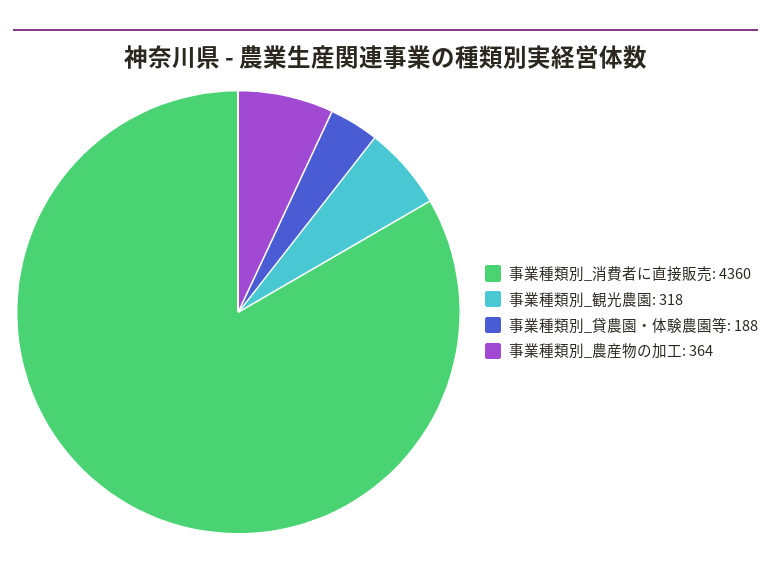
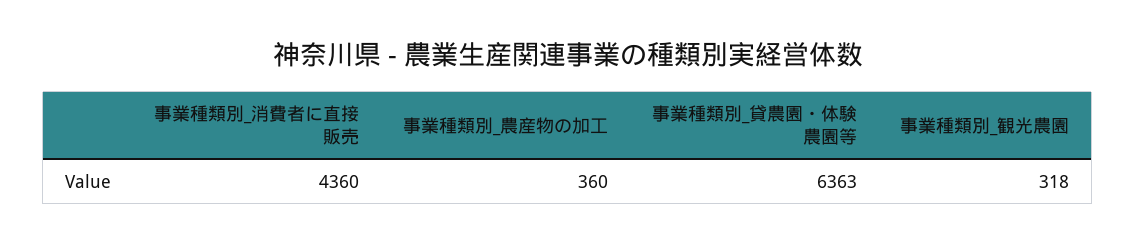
  {
    "事業種類別_消費者に直接販売": 4360,
    "事業種類別_観光農園": 318,
-   "事業種類別_貸農園・体験農園等": 188,
+   "事業種類別_貸農園・体験農園等": 6363,
-   "事業種類別_農産物の加工": 364
+   "事業種類別_農産物の加工": 360
  }

